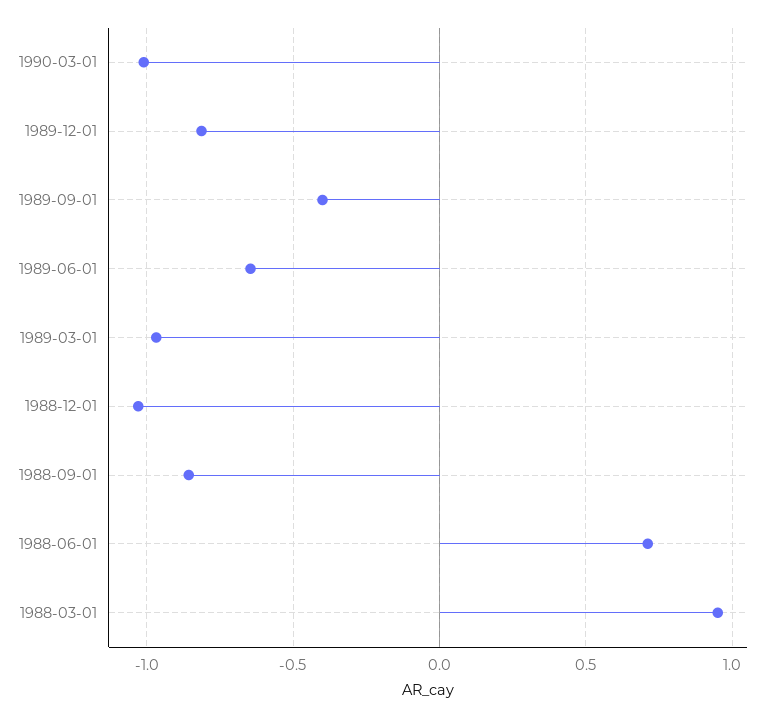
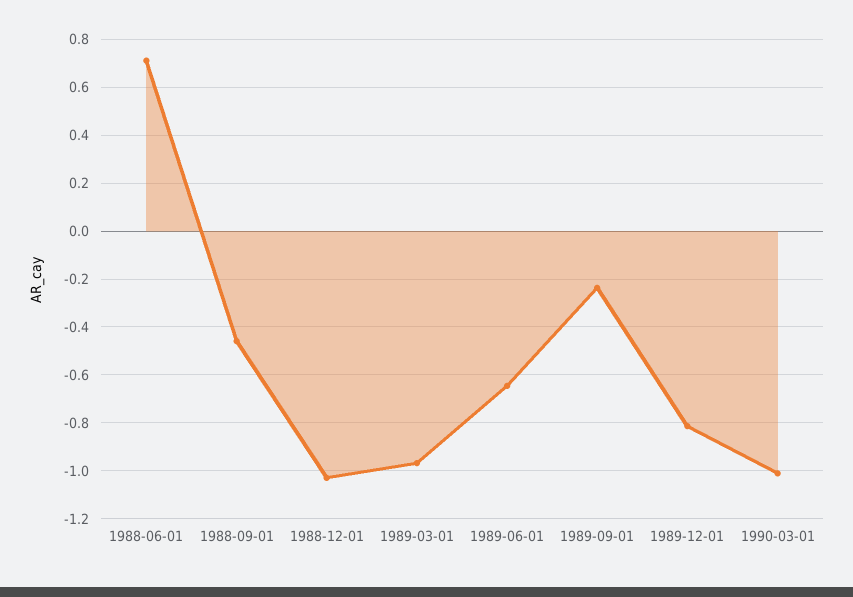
  {
    "1990-03-01": -1,
    "1989-12-01": -0.8,
-   "1989-09-01": -0.4,
+   "1989-09-01": -0.25,
    "1989-06-01": -0.65,
    "1989-03-01": -0.95,
    "1988-12-01": -1.05,
-   "1988-09-01": -0.85,
+   "1988-09-01": -0.45,
-   "1988-06-01": 0.7,
+   "1988-06-01": 0.7
-   "1988-03-01": 0.95
  }

